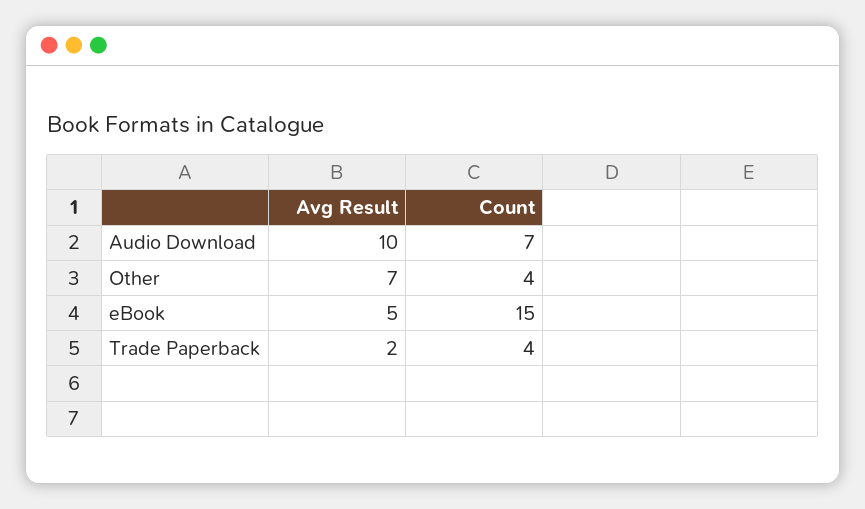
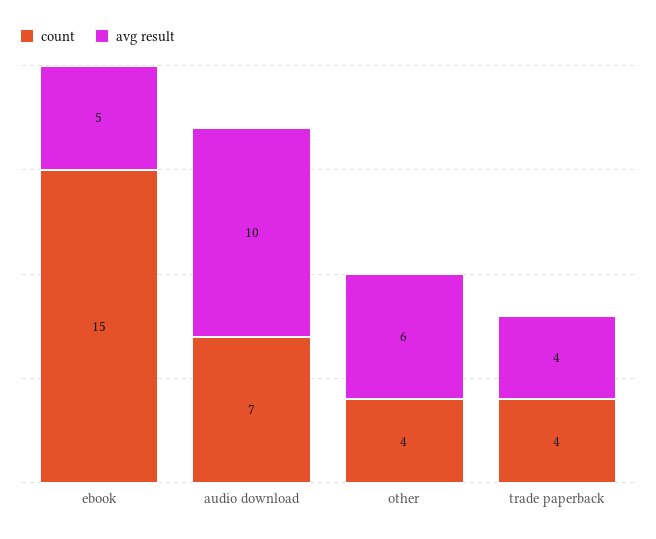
  {
    "Avg Result": {
      "Audio Download": 10,
-     "Other": 7,
+     "Other": 6,
      "eBook": 5,
-     "Trade Paperback": 2
+     "Trade Paperback": 4
    },
    "Count": {
      "Audio Download": 7,
      "Other": 4,
      "eBook": 15,
      "Trade Paperback": 4
    }
  }

